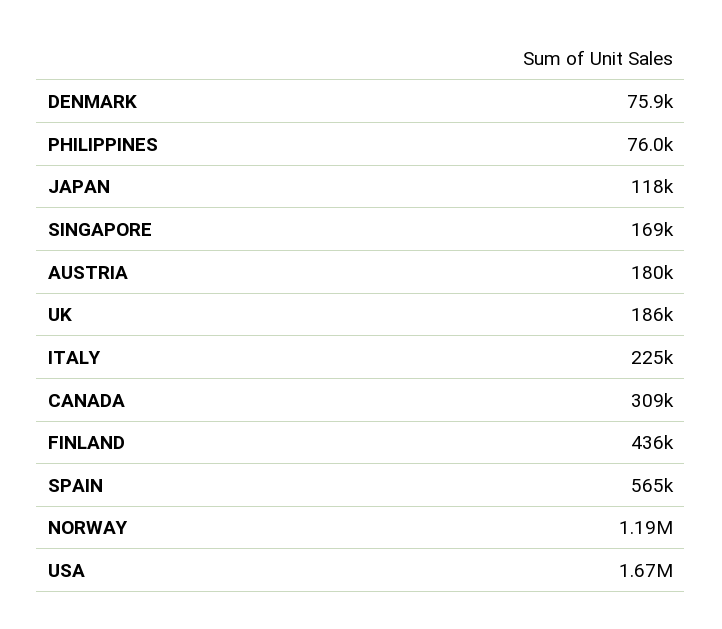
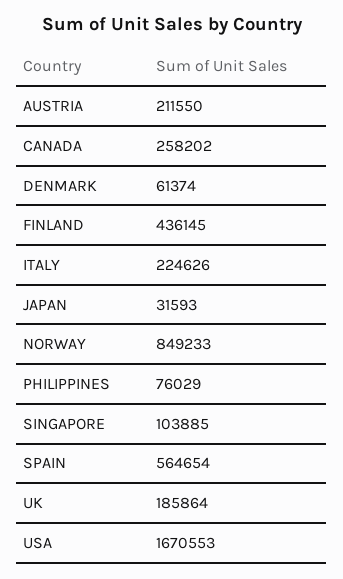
  {
-   "DENMARK": 75900,
+   "DENMARK": 61374,
    "PHILIPPINES": 76029,
-   "JAPAN": 118000,
+   "JAPAN": 31593,
-   "SINGAPORE": 169000,
+   "SINGAPORE": 103885,
-   "AUSTRIA": 180000,
+   "AUSTRIA": 211550,
    "UK": 185864,
    "ITALY": 224626,
-   "CANADA": 309000,
+   "CANADA": 258202,
    "FINLAND": 436145,
    "SPAIN": 564654,
-   "NORWAY": 1190000,
+   "NORWAY": 849233,
    "USA": 1670553
  }

